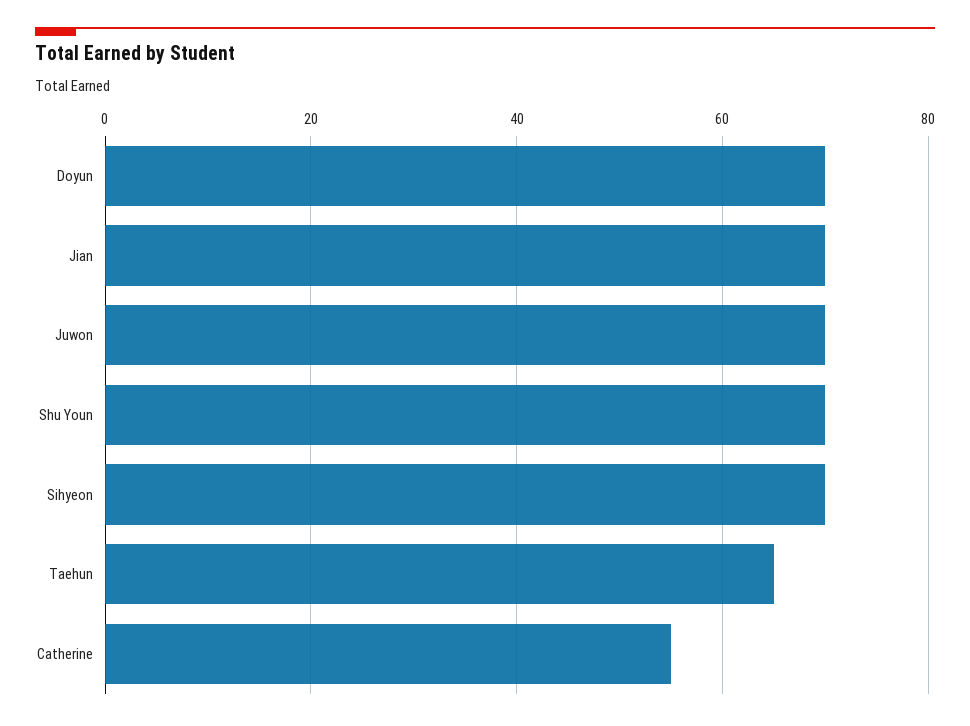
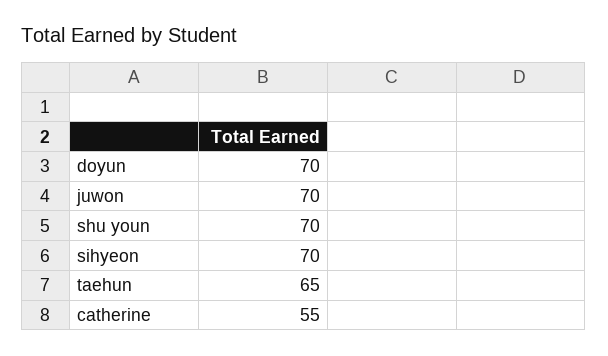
  {
    "Doyun": 70,
-   "Jian": 70,
    "Juwon": 70,
    "Shu Youn": 70,
    "Sihyeon": 70,
    "Taehun": 65,
    "Catherine": 55
  }

